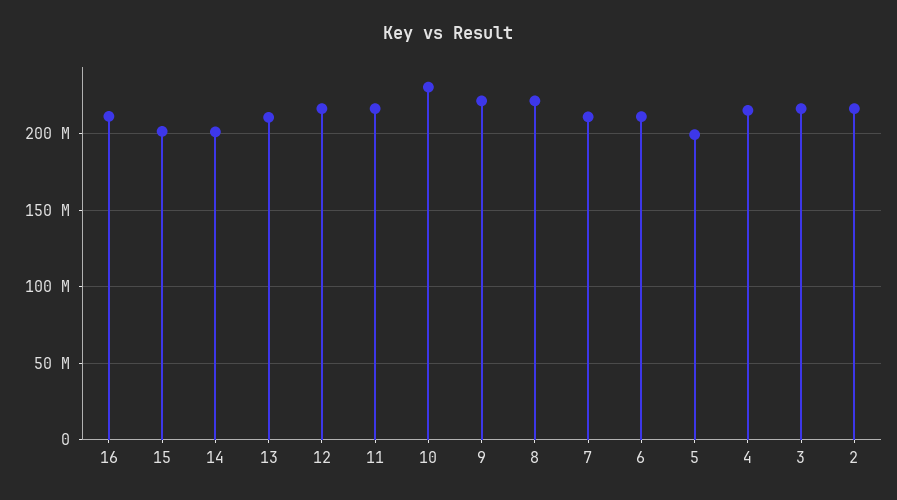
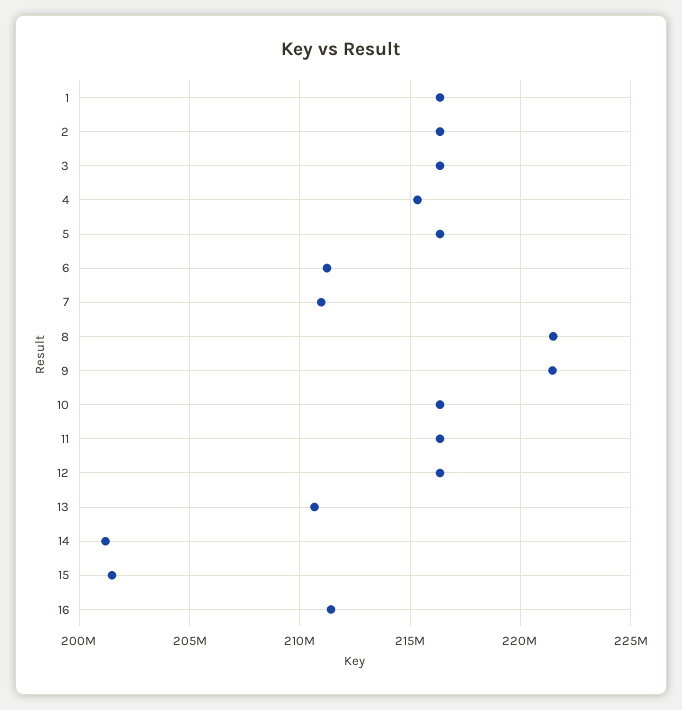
  {
    "16": 211500000,
    "15": 201500000,
    "14": 201000000,
    "13": 210500000,
    "12": 216500000,
    "11": 216500000,
-   "10": 230000000,
+   "10": 216500000,
    "9": 221500000,
    "8": 221500000,
    "7": 211000000,
    "6": 211000000,
-   "5": 200000000,
+   "5": 216500000,
    "4": 215500000,
    "3": 216500000,
-   "2": 216500000
+   "2": 216500000,
+   "1": 216500000
  }

